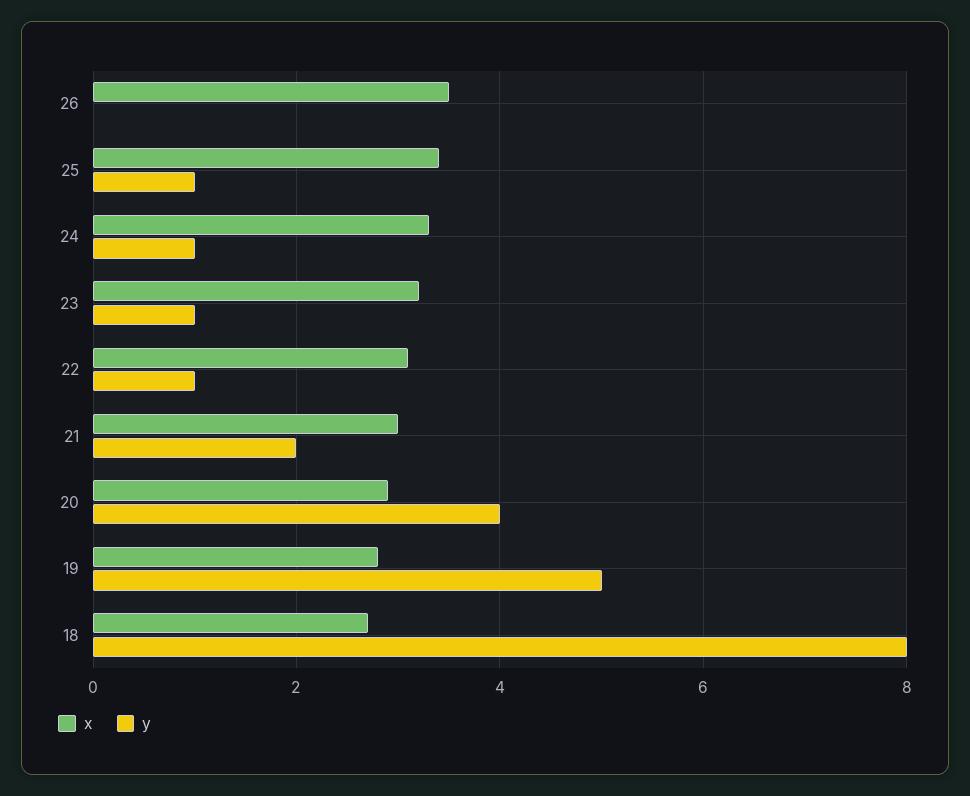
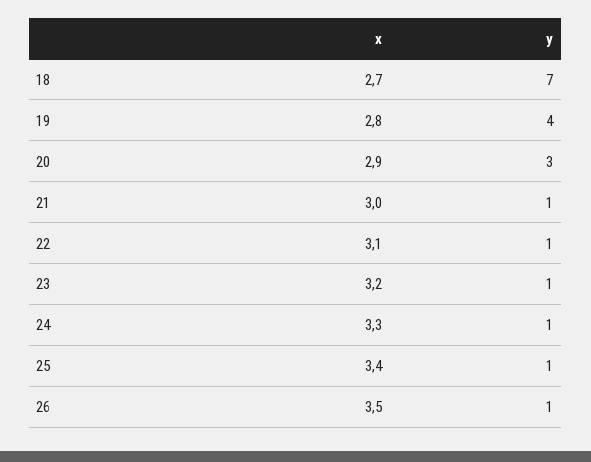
  {
    "x": {
      "26": 3.5,
      "25": 3.4,
      "24": 3.3,
      "23": 3.2,
      "22": 3.1,
      "21": 3,
      "20": 2.9,
      "19": 2.8,
      "18": 2.7
    },
    "y": {
-     "26": 0,
+     "26": 1,
      "25": 1,
      "24": 1,
      "23": 1,
      "22": 1,
-     "21": 2,
+     "21": 1,
-     "20": 4,
+     "20": 3,
-     "19": 5,
+     "19": 4,
-     "18": 8
+     "18": 7
    }
  }

